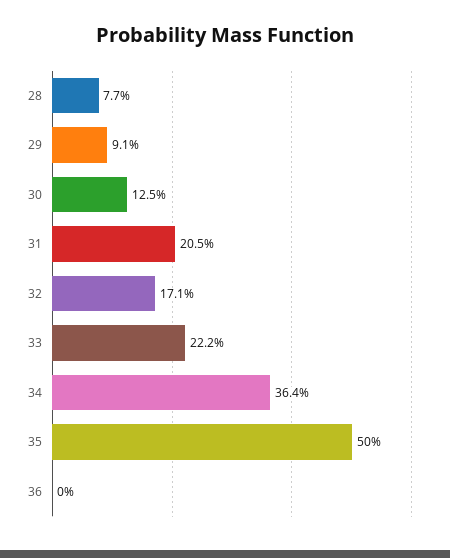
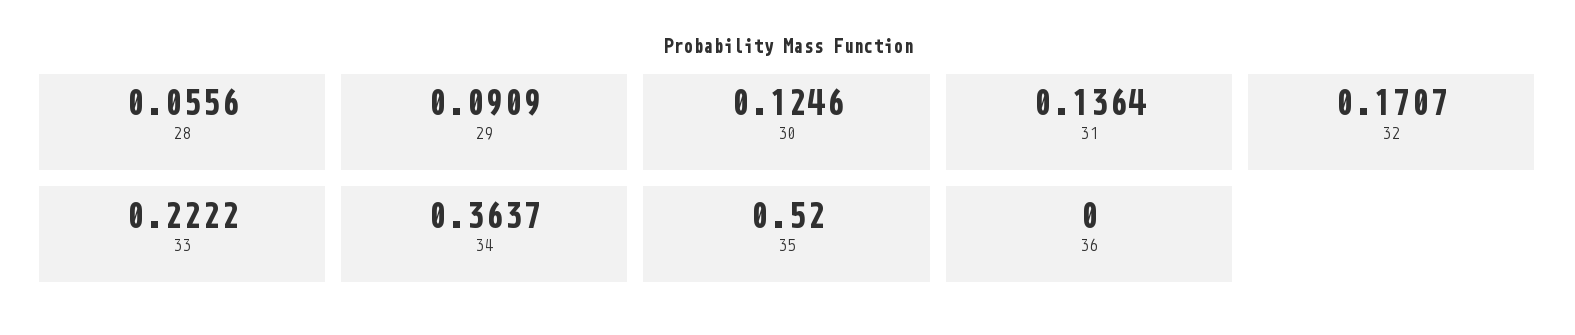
  {
-   "28": 0.077,
+   "28": 0.0556,
    "29": 0.0909,
    "30": 0.1246,
-   "31": 0.205,
+   "31": 0.1364,
    "32": 0.1707,
    "33": 0.2222,
    "34": 0.3637,
-   "35": 0.5,
+   "35": 0.52,
    "36": 0
  }

